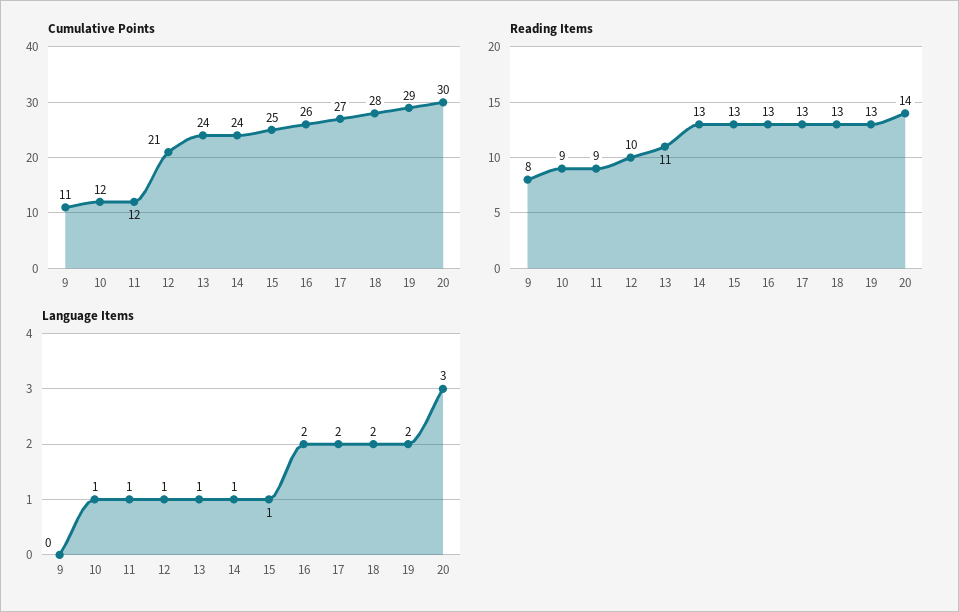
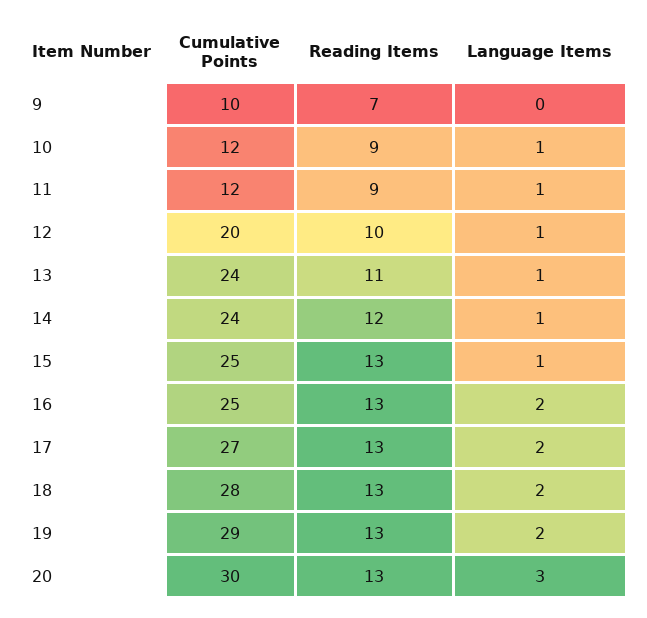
  {
    "Cumulative Points": {
-     "9": 11,
+     "9": 10,
      "10": 12,
      "11": 12,
-     "12": 21,
+     "12": 20,
      "13": 24,
      "14": 24,
      "15": 25,
-     "16": 26,
+     "16": 25,
      "17": 27,
      "18": 28,
      "19": 29,
      "20": 30
    },
    "Reading Items": {
-     "9": 8,
+     "9": 7,
      "10": 9,
      "11": 9,
      "12": 10,
      "13": 11,
-     "14": 13,
+     "14": 12,
      "15": 13,
      "16": 13,
      "17": 13,
      "18": 13,
      "19": 13,
-     "20": 14
+     "20": 13
    },
    "Language Items": {
      "9": 0,
      "10": 1,
      "11": 1,
      "12": 1,
      "13": 1,
      "14": 1,
      "15": 1,
      "16": 2,
      "17": 2,
      "18": 2,
      "19": 2,
      "20": 3
    }
  }

